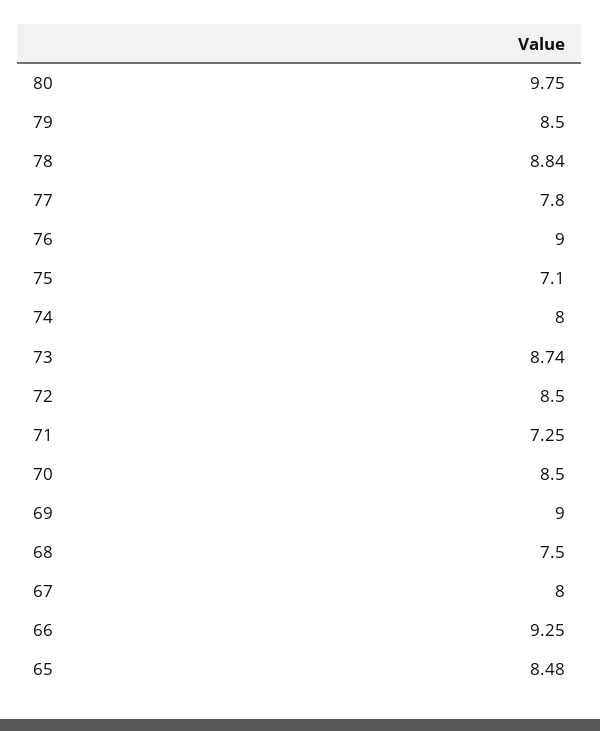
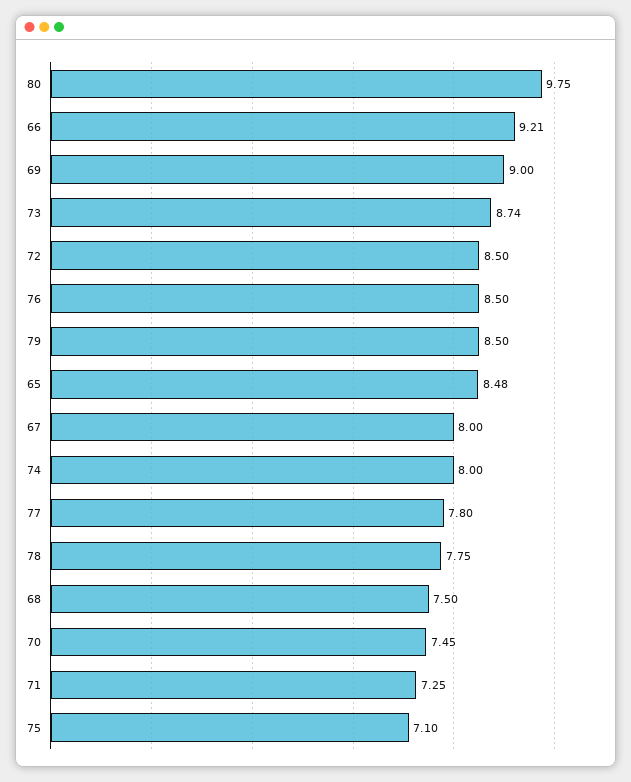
  {
    "80": 9.75,
    "79": 8.5,
-   "78": 8.84,
+   "78": 7.75,
    "77": 7.8,
-   "76": 9,
+   "76": 8.5,
    "75": 7.1,
    "74": 8,
    "73": 8.74,
    "72": 8.5,
    "71": 7.25,
-   "70": 8.5,
+   "70": 7.45,
    "69": 9,
    "68": 7.5,
    "67": 8,
-   "66": 9.25,
+   "66": 9.21,
    "65": 8.48
  }

